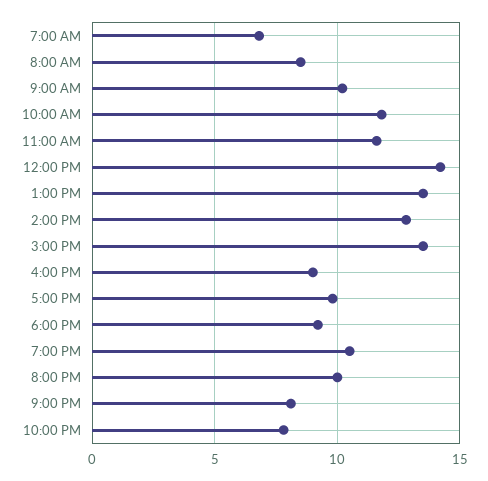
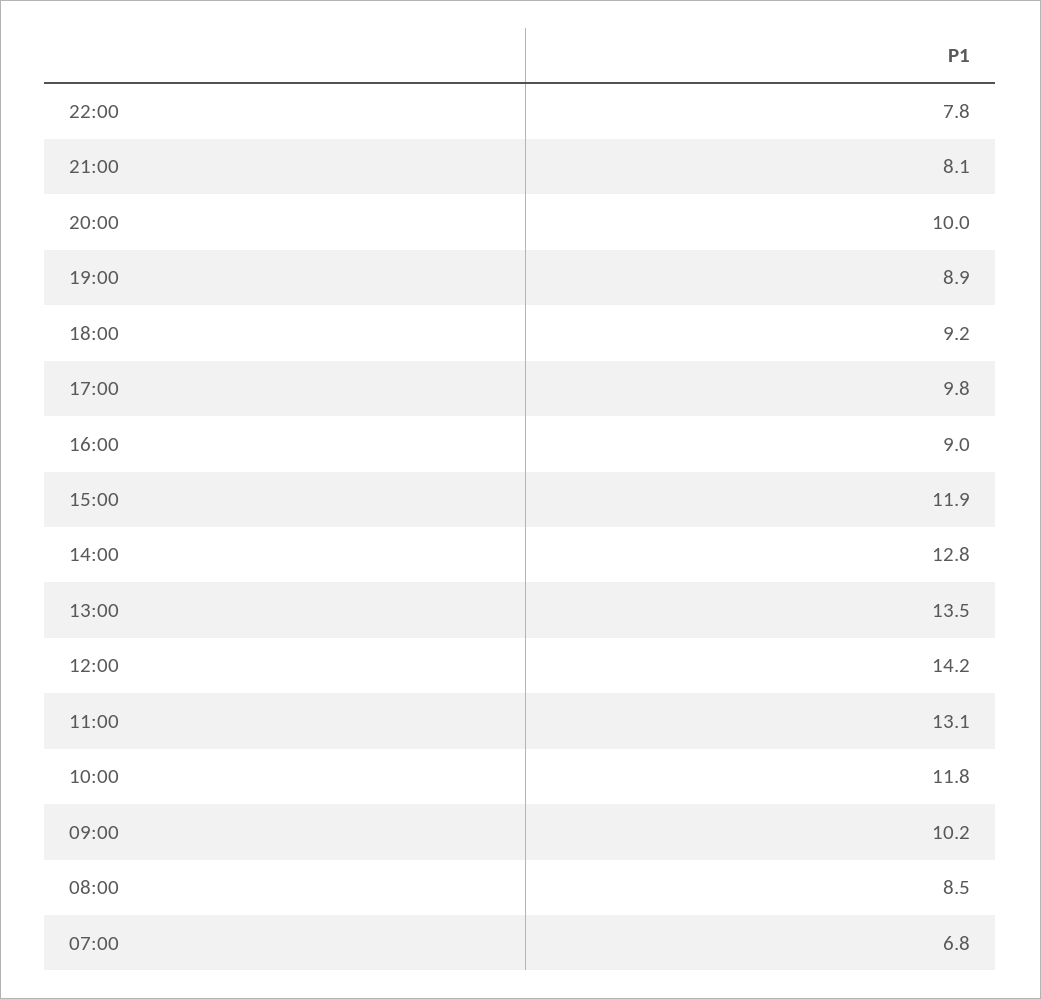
  {
    "7:00 AM": 6.8,
    "8:00 AM": 8.5,
    "9:00 AM": 10.2,
    "10:00 AM": 11.8,
-   "11:00 AM": 11.5,
+   "11:00 AM": 13.1,
    "12:00 PM": 14.2,
    "1:00 PM": 13.5,
    "2:00 PM": 12.8,
-   "3:00 PM": 13.5,
+   "3:00 PM": 11.9,
    "4:00 PM": 9,
    "5:00 PM": 9.8,
    "6:00 PM": 9.2,
-   "7:00 PM": 10.5,
+   "7:00 PM": 8.9,
    "8:00 PM": 10,
    "9:00 PM": 8.1,
    "10:00 PM": 7.8
  }

